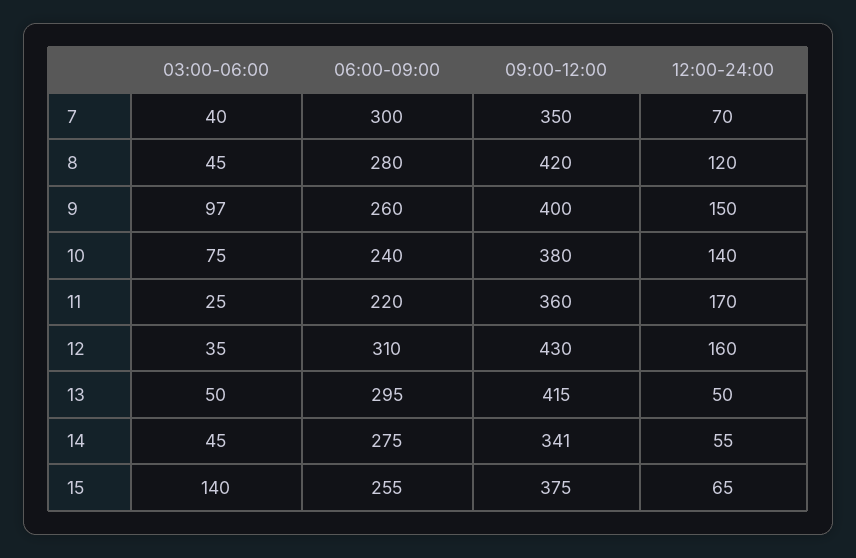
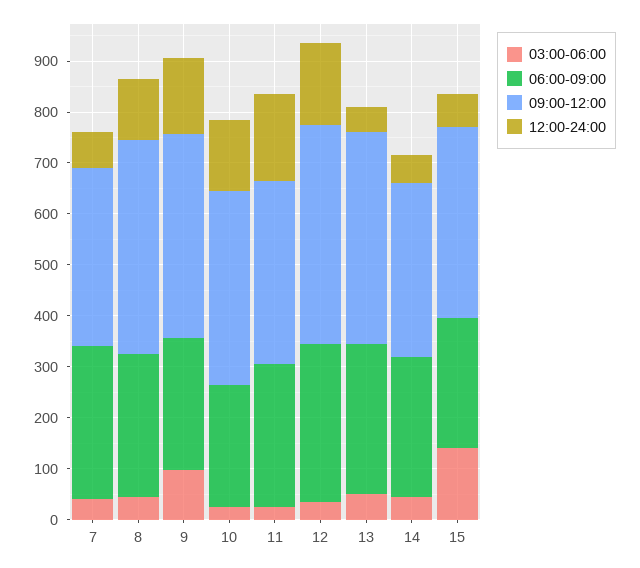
  {
    "03:00-06:00": {
      "7": 40,
      "8": 45,
      "9": 97,
-     "10": 75,
+     "10": 20,
      "11": 25,
      "12": 35,
      "13": 50,
      "14": 45,
      "15": 140
    },
    "06:00-09:00": {
      "7": 300,
      "8": 280,
      "9": 260,
      "10": 240,
-     "11": 220,
+     "11": 280,
      "12": 310,
      "13": 295,
      "14": 275,
      "15": 255
    },
    "09:00-12:00": {
      "7": 350,
      "8": 420,
      "9": 400,
      "10": 380,
      "11": 360,
      "12": 430,
      "13": 415,
      "14": 341,
      "15": 375
    },
    "12:00-24:00": {
      "7": 70,
      "8": 120,
      "9": 150,
      "10": 140,
      "11": 170,
      "12": 160,
      "13": 50,
      "14": 55,
      "15": 65
    }
  }

